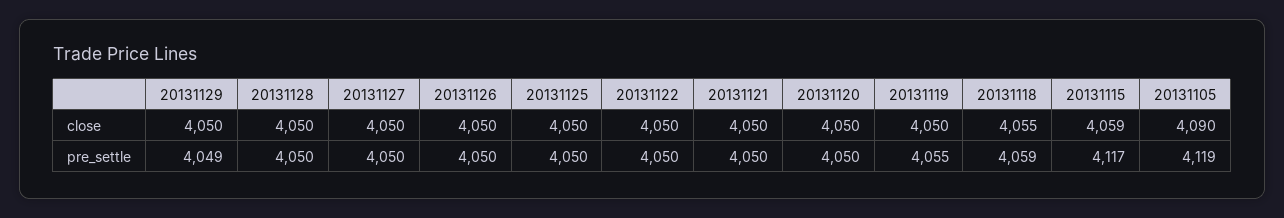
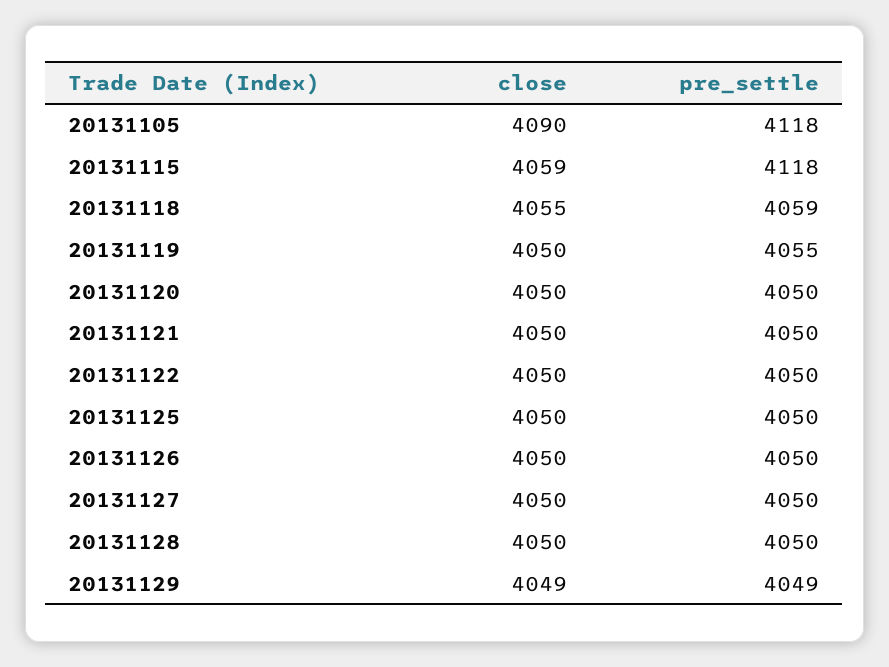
  {
    "20131129": {
-     "close": 4050,
+     "close": 4049,
      "pre_settle": 4049
    },
    "20131128": {
      "close": 4050,
      "pre_settle": 4050
    },
    "20131127": {
      "close": 4050,
      "pre_settle": 4050
    },
    "20131126": {
      "close": 4050,
      "pre_settle": 4050
    },
    "20131125": {
      "close": 4050,
      "pre_settle": 4050
    },
    "20131122": {
      "close": 4050,
      "pre_settle": 4050
    },
    "20131121": {
      "close": 4050,
      "pre_settle": 4050
    },
    "20131120": {
      "close": 4050,
      "pre_settle": 4050
    },
    "20131119": {
      "close": 4050,
      "pre_settle": 4055
    },
    "20131118": {
      "close": 4055,
      "pre_settle": 4059
    },
    "20131115": {
      "close": 4059,
-     "pre_settle": 4117
+     "pre_settle": 4118
    },
    "20131105": {
      "close": 4090,
-     "pre_settle": 4119
+     "pre_settle": 4118
    }
  }

